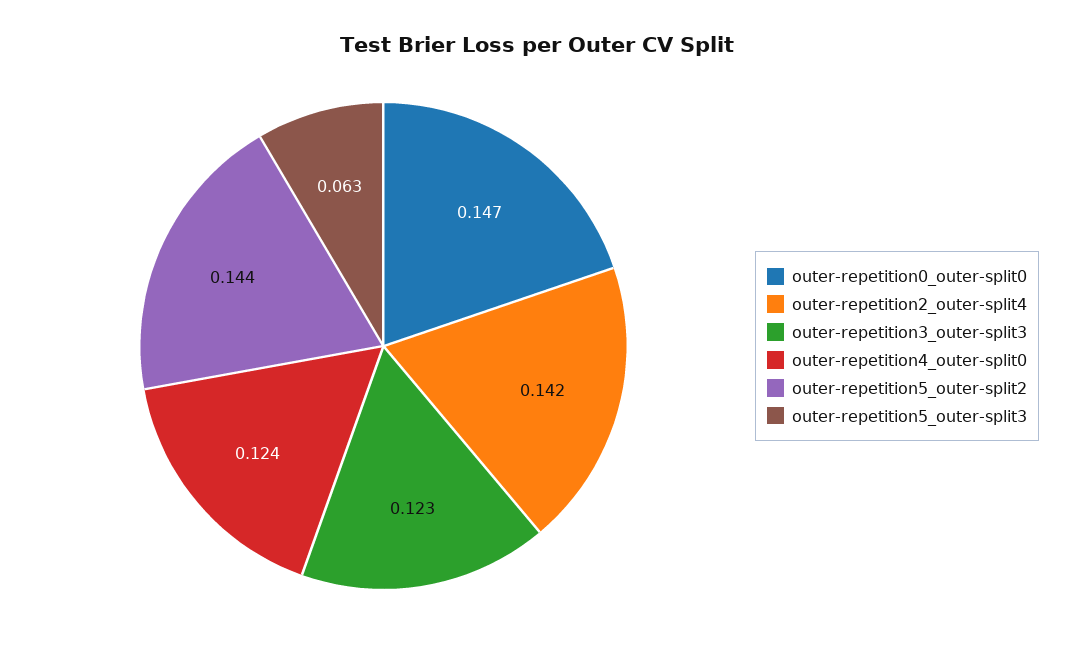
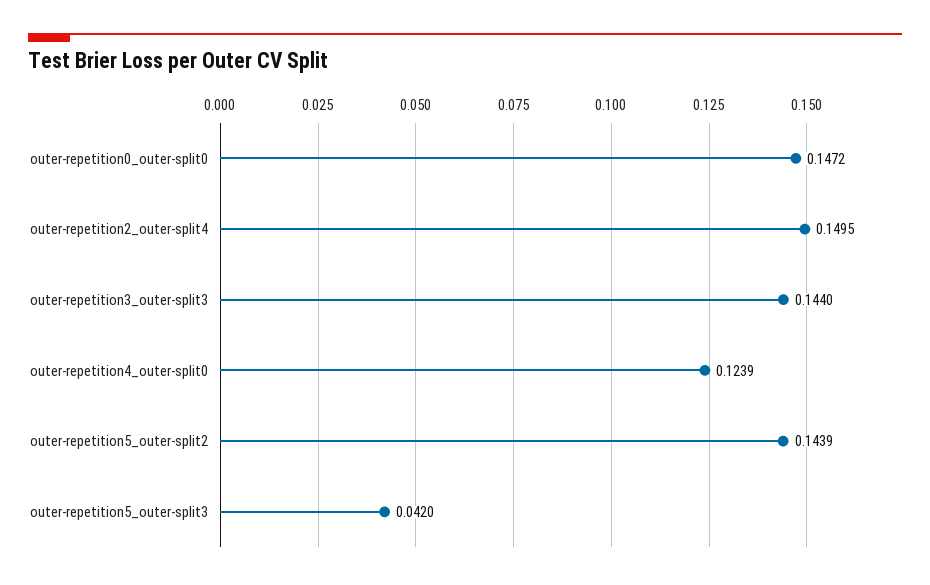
  {
    "outer-repetition0_outer-split0": 0.1472,
-   "outer-repetition2_outer-split4": 0.142,
+   "outer-repetition2_outer-split4": 0.1495,
-   "outer-repetition3_outer-split3": 0.123,
+   "outer-repetition3_outer-split3": 0.144,
    "outer-repetition4_outer-split0": 0.1239,
    "outer-repetition5_outer-split2": 0.1439,
-   "outer-repetition5_outer-split3": 0.063
+   "outer-repetition5_outer-split3": 0.042
  }

